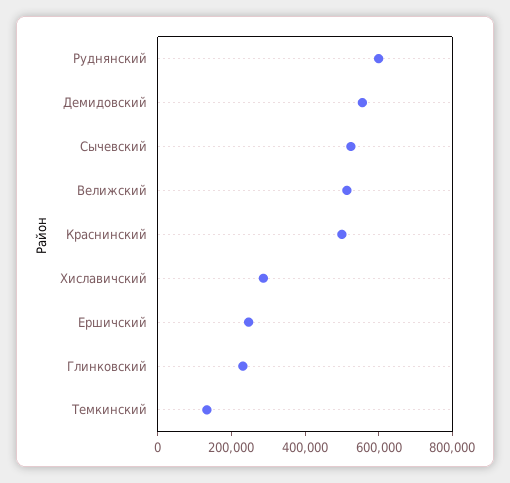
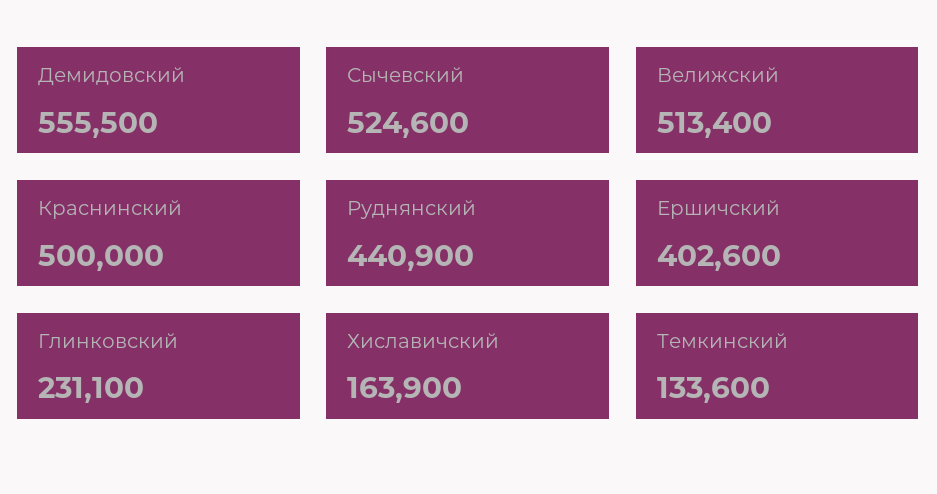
  {
-   "Руднянский": 600000,
+   "Руднянский": 440900,
    "Демидовский": 555500,
    "Сычевский": 524600,
    "Велижский": 513400,
    "Краснинский": 500000,
-   "Хиславичский": 300000,
+   "Хиславичский": 163900,
-   "Ершичский": 250000,
+   "Ершичский": 402600,
    "Глинковский": 231100,
    "Темкинский": 133600
  }

